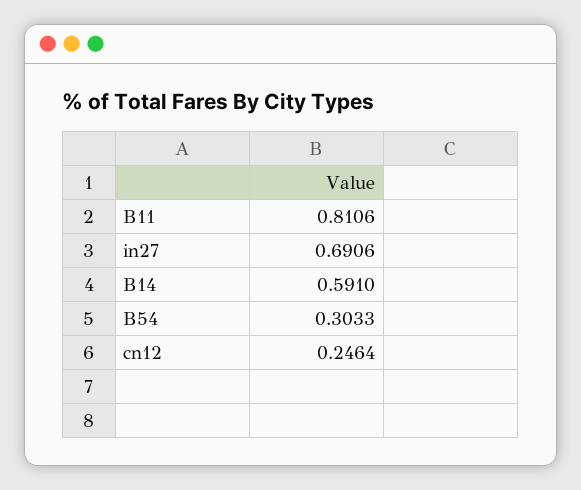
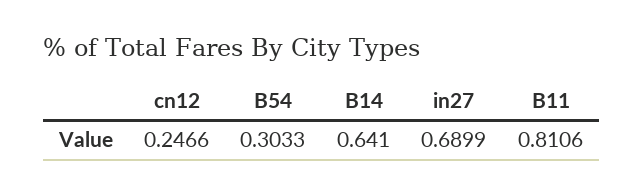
  {
    "B11": 0.8106,
-   "in27": 0.6906,
+   "in27": 0.6899,
-   "B14": 0.591,
+   "B14": 0.641,
    "B54": 0.3033,
-   "cn12": 0.2464
+   "cn12": 0.2466
  }

